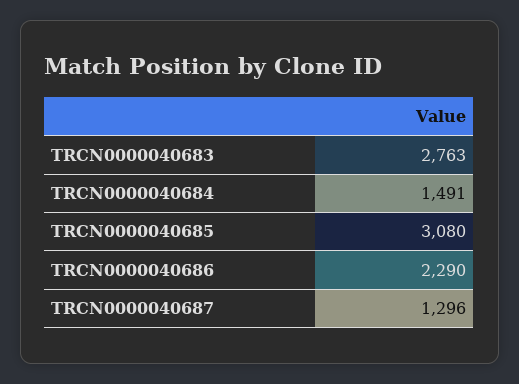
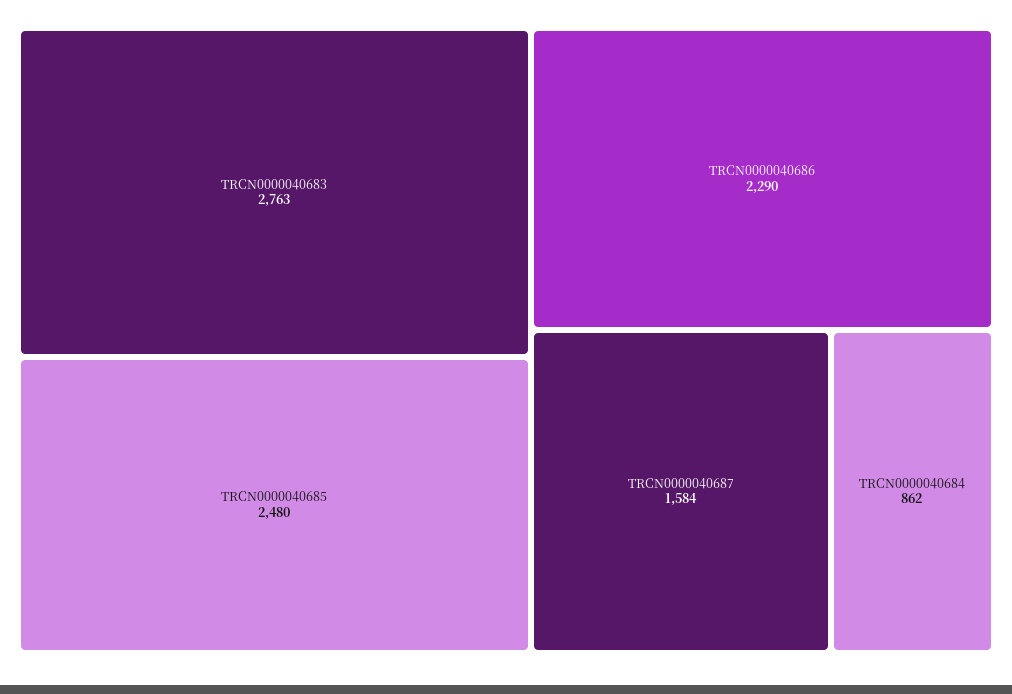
  {
    "TRCN0000040683": 2763,
-   "TRCN0000040684": 1491,
+   "TRCN0000040684": 862,
-   "TRCN0000040685": 3080,
+   "TRCN0000040685": 2480,
    "TRCN0000040686": 2290,
-   "TRCN0000040687": 1296
+   "TRCN0000040687": 1584
  }

